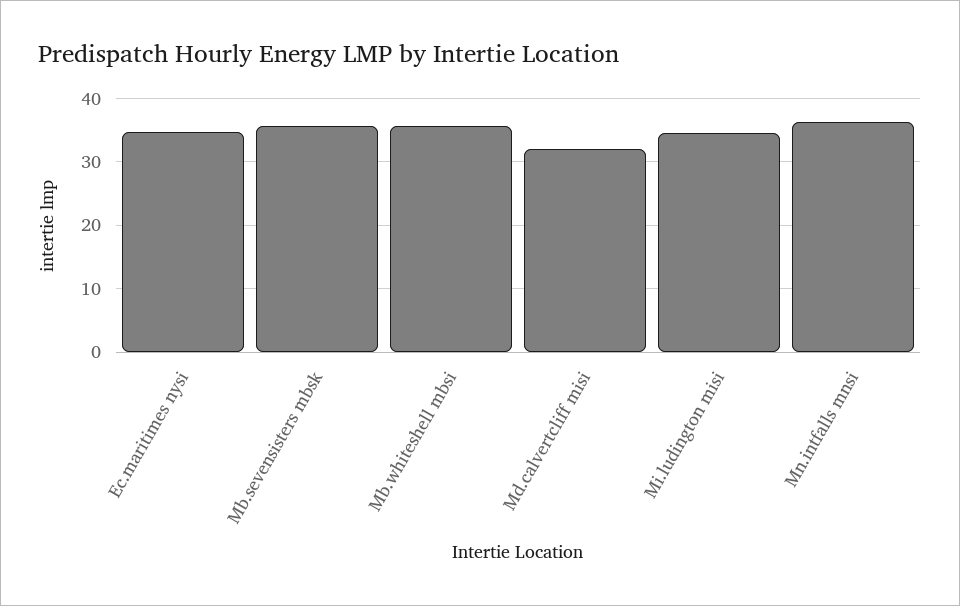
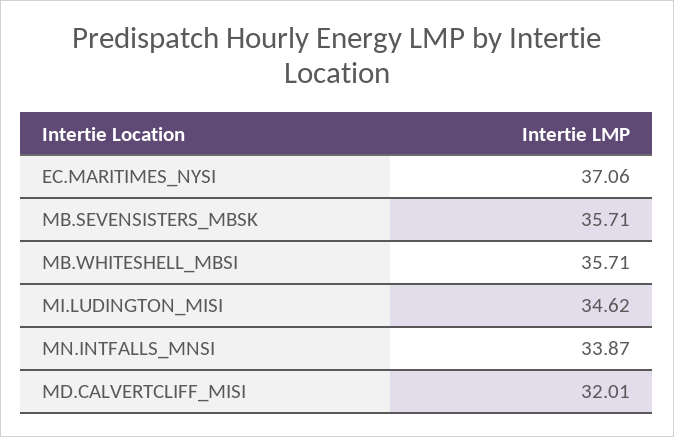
  {
-   "Ec.maritimes nysi": 35,
+   "Ec.maritimes nysi": 37.06,
    "Mb.sevensisters mbsk": 35.71,
    "Mb.whiteshell mbsi": 35.71,
    "Md.calvertcliff misi": 32.01,
    "Mi.ludington misi": 34.62,
-   "Mn.intfalls mnsi": 36
+   "Mn.intfalls mnsi": 33.87
  }

